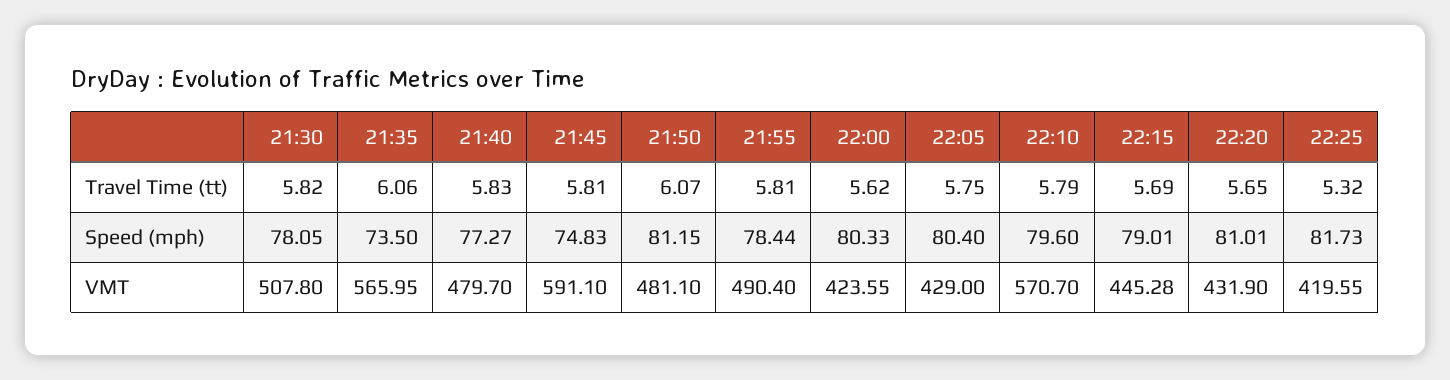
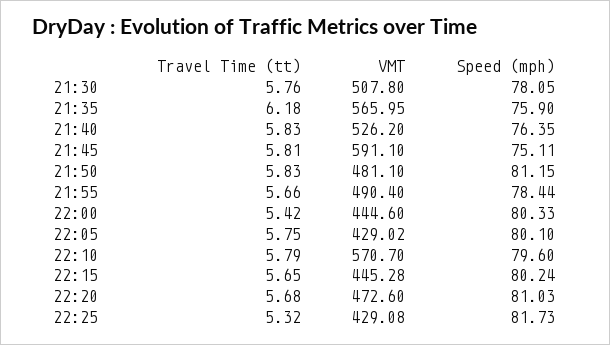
  {
    "21:30": {
-     "Travel Time (tt)": 5.82,
+     "Travel Time (tt)": 5.76,
      "Speed (mph)": 78.05,
      "VMT": 507.8
    },
    "21:35": {
-     "Travel Time (tt)": 6.06,
+     "Travel Time (tt)": 6.18,
-     "Speed (mph)": 73.5,
+     "Speed (mph)": 75.9,
      "VMT": 565.95
    },
    "21:40": {
      "Travel Time (tt)": 5.83,
-     "Speed (mph)": 77.27,
+     "Speed (mph)": 76.35,
-     "VMT": 479.7
+     "VMT": 526.2
    },
    "21:45": {
      "Travel Time (tt)": 5.81,
-     "Speed (mph)": 74.83,
+     "Speed (mph)": 75.11,
      "VMT": 591.1
    },
    "21:50": {
-     "Travel Time (tt)": 6.07,
+     "Travel Time (tt)": 5.83,
      "Speed (mph)": 81.15,
      "VMT": 481.1
    },
    "21:55": {
-     "Travel Time (tt)": 5.81,
+     "Travel Time (tt)": 5.66,
      "Speed (mph)": 78.44,
      "VMT": 490.4
    },
    "22:00": {
-     "Travel Time (tt)": 5.62,
+     "Travel Time (tt)": 5.42,
      "Speed (mph)": 80.33,
-     "VMT": 423.55
+     "VMT": 444.6
    },
    "22:05": {
      "Travel Time (tt)": 5.75,
-     "Speed (mph)": 80.4,
+     "Speed (mph)": 80.1,
-     "VMT": 429
+     "VMT": 429.02
    },
    "22:10": {
      "Travel Time (tt)": 5.79,
      "Speed (mph)": 79.6,
      "VMT": 570.7
    },
    "22:15": {
-     "Travel Time (tt)": 5.69,
+     "Travel Time (tt)": 5.65,
-     "Speed (mph)": 79.01,
+     "Speed (mph)": 80.24,
      "VMT": 445.28
    },
    "22:20": {
-     "Travel Time (tt)": 5.65,
+     "Travel Time (tt)": 5.68,
-     "Speed (mph)": 81.01,
+     "Speed (mph)": 81.03,
-     "VMT": 431.9
+     "VMT": 472.6
    },
    "22:25": {
      "Travel Time (tt)": 5.32,
      "Speed (mph)": 81.73,
-     "VMT": 419.55
+     "VMT": 429.08
    }
  }

